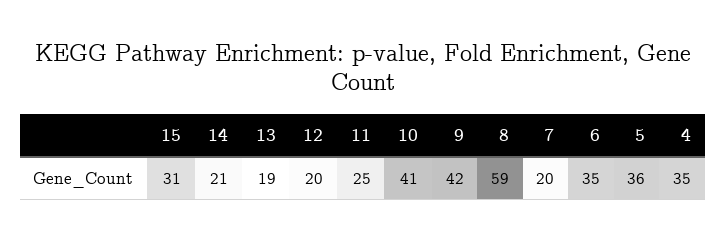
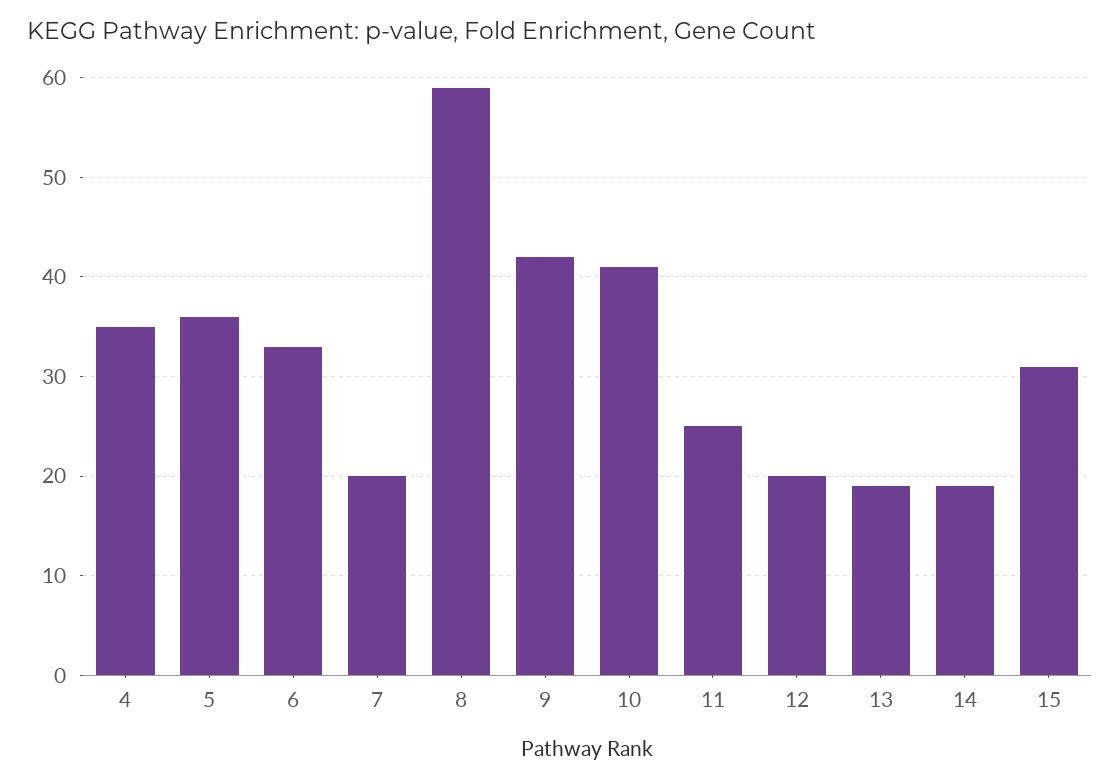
  {
    "15": 31,
-   "14": 21,
+   "14": 19,
    "13": 19,
    "12": 20,
    "11": 25,
    "10": 41,
    "9": 42,
    "8": 59,
    "7": 20,
-   "6": 35,
+   "6": 33,
    "5": 36,
    "4": 35
  }

